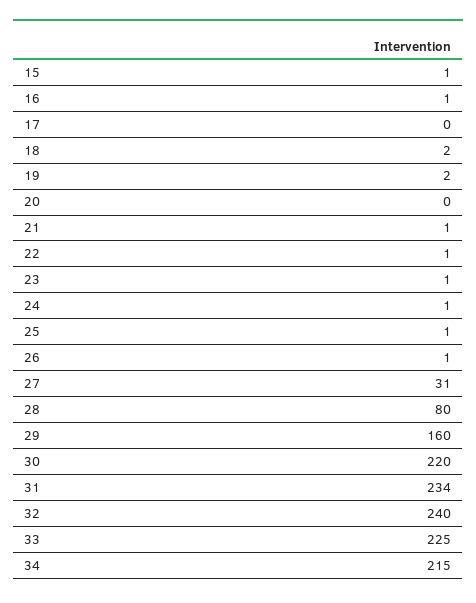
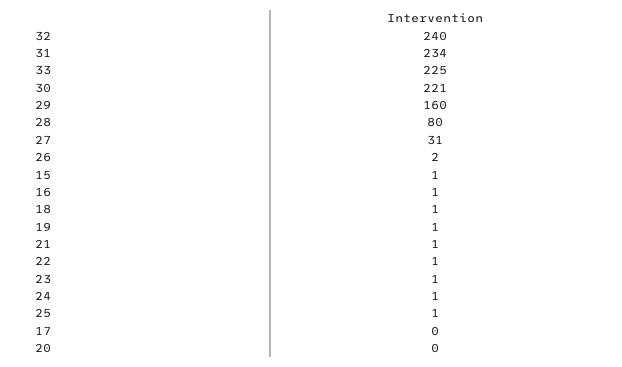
  {
    "15": 1,
    "16": 1,
    "17": 0,
-   "18": 2,
+   "18": 1,
-   "19": 2,
+   "19": 1,
    "20": 0,
    "21": 1,
    "22": 1,
    "23": 1,
    "24": 1,
    "25": 1,
-   "26": 1,
+   "26": 2,
    "27": 31,
    "28": 80,
    "29": 160,
-   "30": 220,
+   "30": 221,
    "31": 234,
    "32": 240,
-   "33": 225,
+   "33": 225
-   "34": 215
  }

